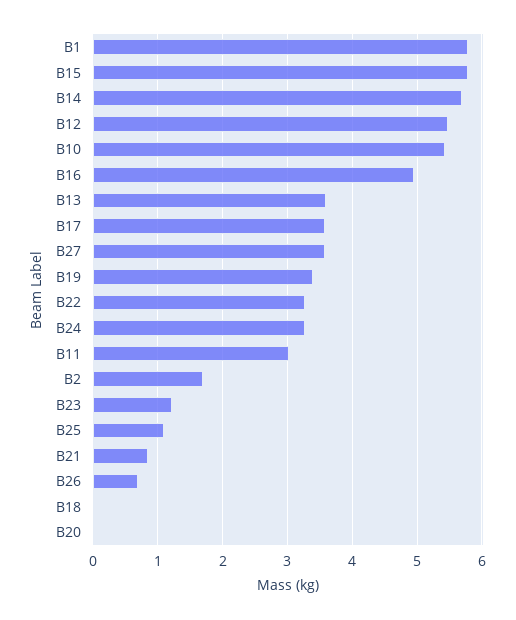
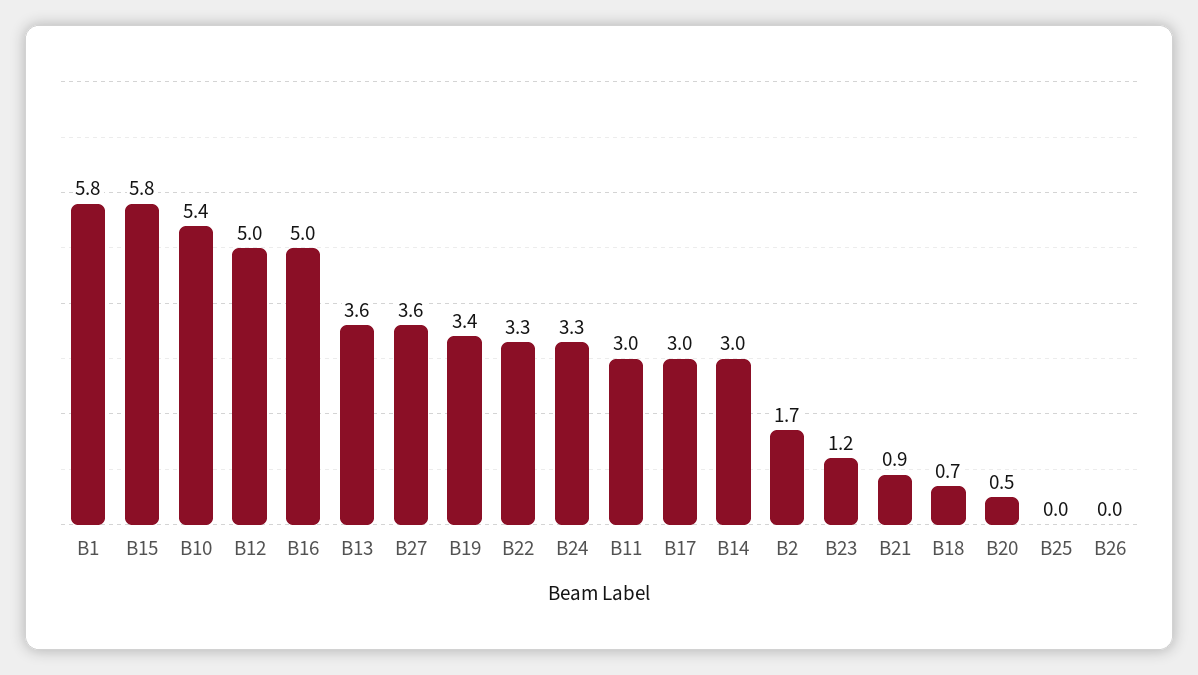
  {
    "B1": 5.8,
    "B15": 5.8,
-   "B14": 5.7,
+   "B14": 3,
-   "B12": 5.5,
+   "B12": 5,
    "B10": 5.4,
    "B16": 5,
    "B13": 3.6,
-   "B17": 3.6,
+   "B17": 3,
    "B27": 3.6,
    "B19": 3.4,
    "B22": 3.3,
    "B24": 3.3,
    "B11": 3,
    "B2": 1.7,
    "B23": 1.2,
-   "B25": 1.1,
+   "B25": 0,
    "B21": 0.9,
-   "B26": 0.7,
+   "B26": 0,
-   "B18": 0,
+   "B18": 0.7,
-   "B20": 0
+   "B20": 0.5
  }

